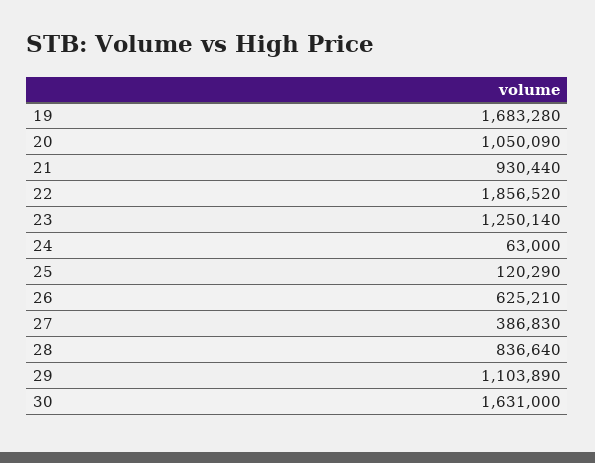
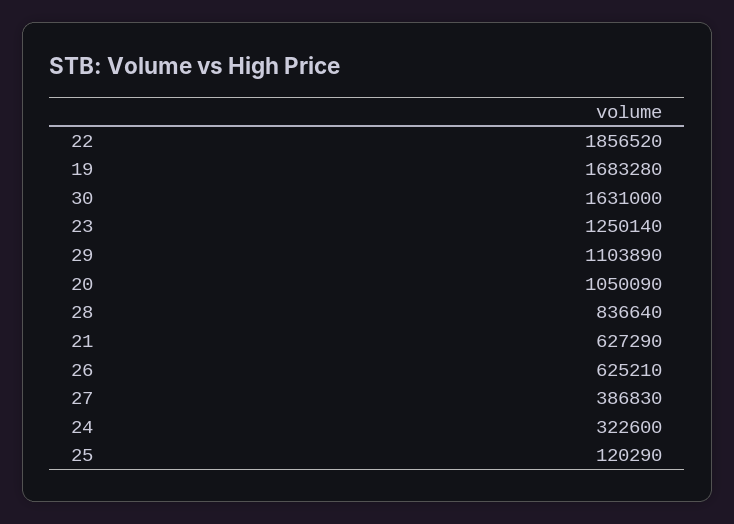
  {
    "19": 1683280,
    "20": 1050090,
-   "21": 930440,
+   "21": 627290,
    "22": 1856520,
    "23": 1250140,
-   "24": 63000,
+   "24": 322600,
    "25": 120290,
    "26": 625210,
    "27": 386830,
    "28": 836640,
    "29": 1103890,
    "30": 1631000
  }

